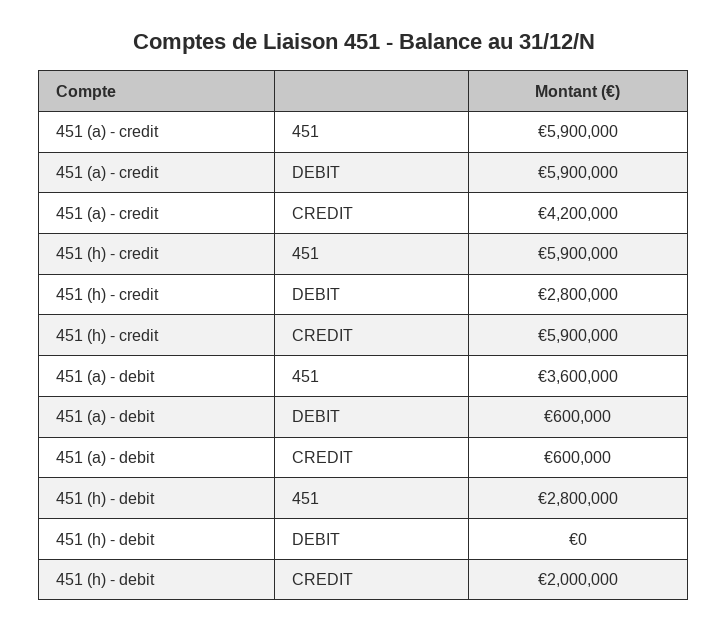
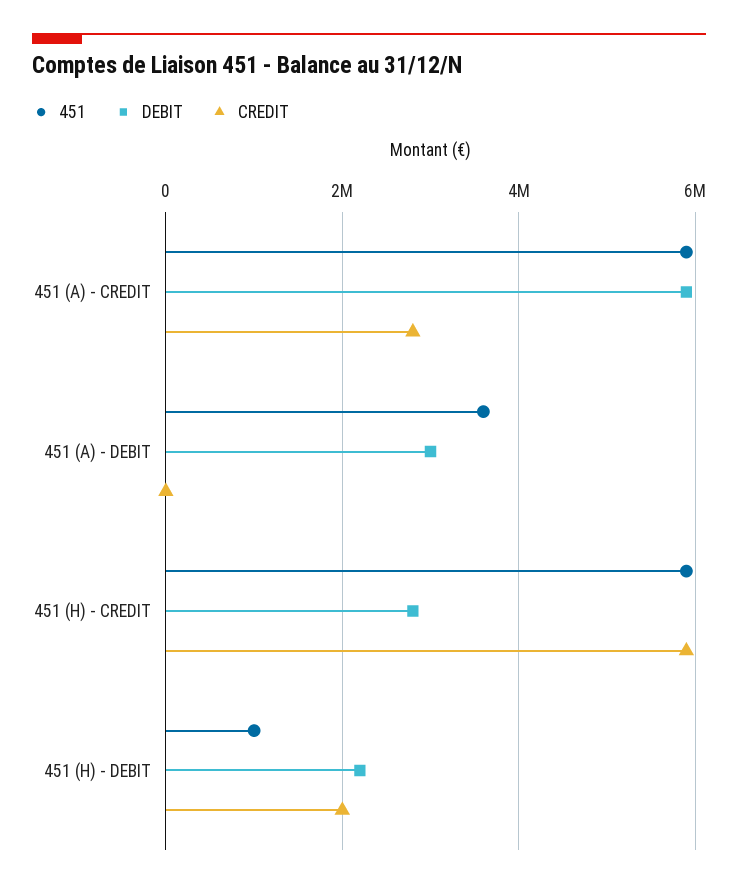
  {
    "451": {
      "451 (a) - credit": 5900000,
      "451 (h) - credit": 5900000,
      "451 (a) - debit": 3600000,
-     "451 (h) - debit": 2800000
+     "451 (h) - debit": 1000000
    },
    "DEBIT": {
      "451 (a) - credit": 5900000,
      "451 (h) - credit": 2800000,
-     "451 (a) - debit": 600000,
+     "451 (a) - debit": 3000000,
-     "451 (h) - debit": 0
+     "451 (h) - debit": 2200000
    },
    "CREDIT": {
-     "451 (a) - credit": 4200000,
+     "451 (a) - credit": 2800000,
      "451 (h) - credit": 5900000,
-     "451 (a) - debit": 600000,
+     "451 (a) - debit": 0,
      "451 (h) - debit": 2000000
    }
  }

